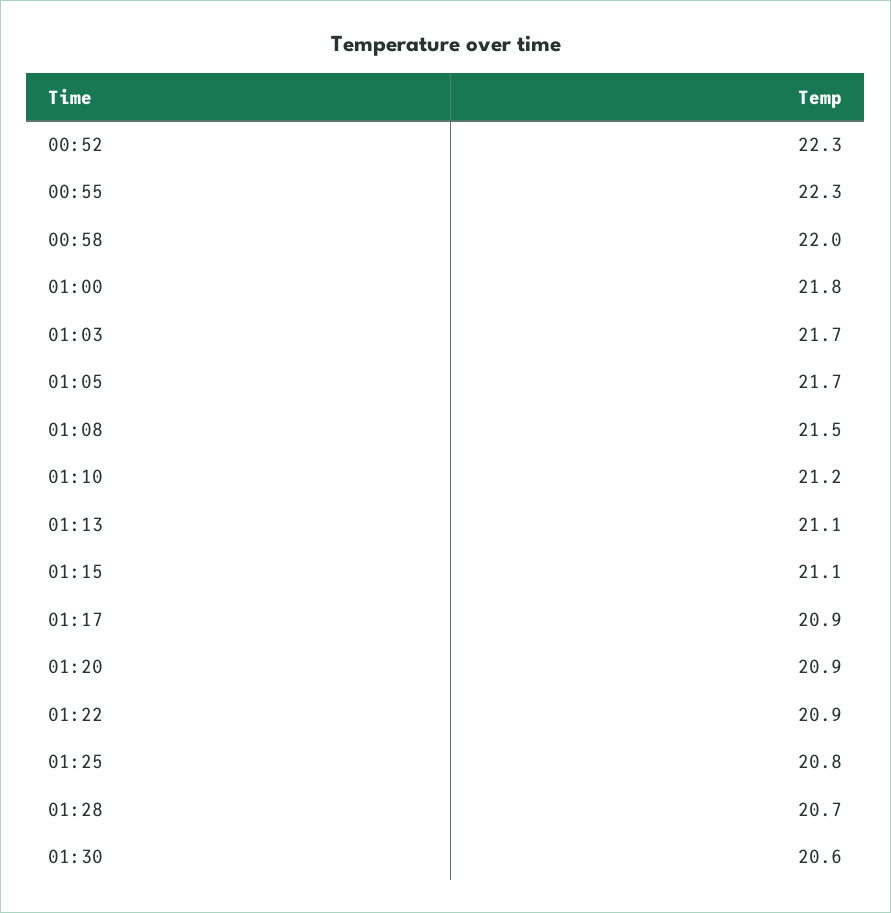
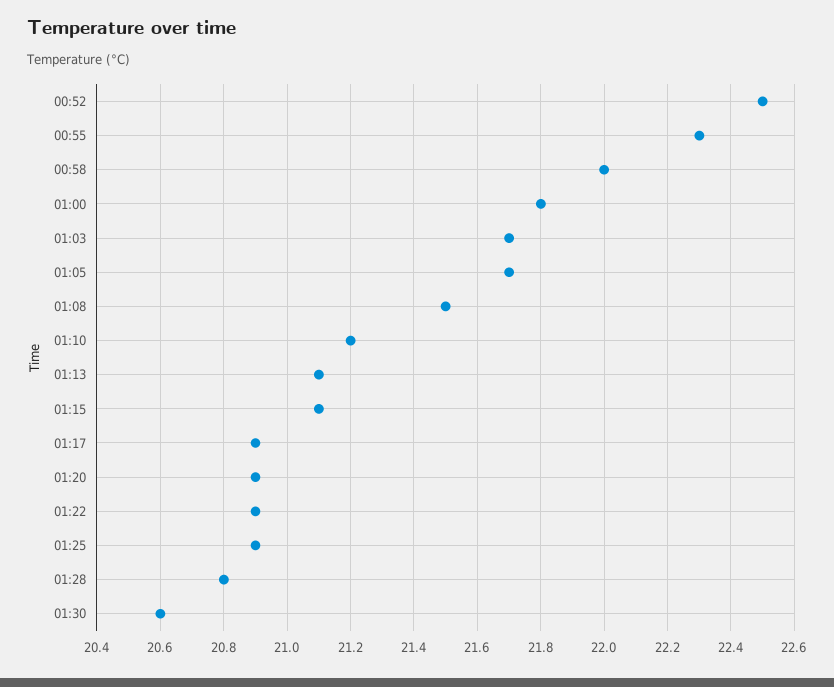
  {
-   "00:52": 22.3,
+   "00:52": 22.5,
    "00:55": 22.3,
    "00:58": 22,
    "01:00": 21.8,
    "01:03": 21.7,
    "01:05": 21.7,
    "01:08": 21.5,
    "01:10": 21.2,
    "01:13": 21.1,
    "01:15": 21.1,
    "01:17": 20.9,
    "01:20": 20.9,
    "01:22": 20.9,
-   "01:25": 20.8,
+   "01:25": 20.9,
-   "01:28": 20.7,
+   "01:28": 20.8,
    "01:30": 20.6
  }

